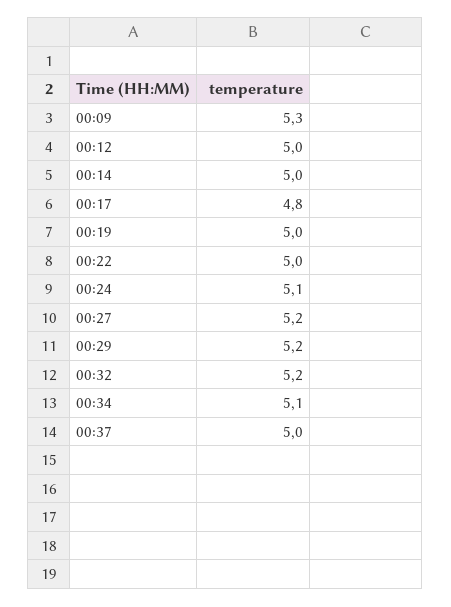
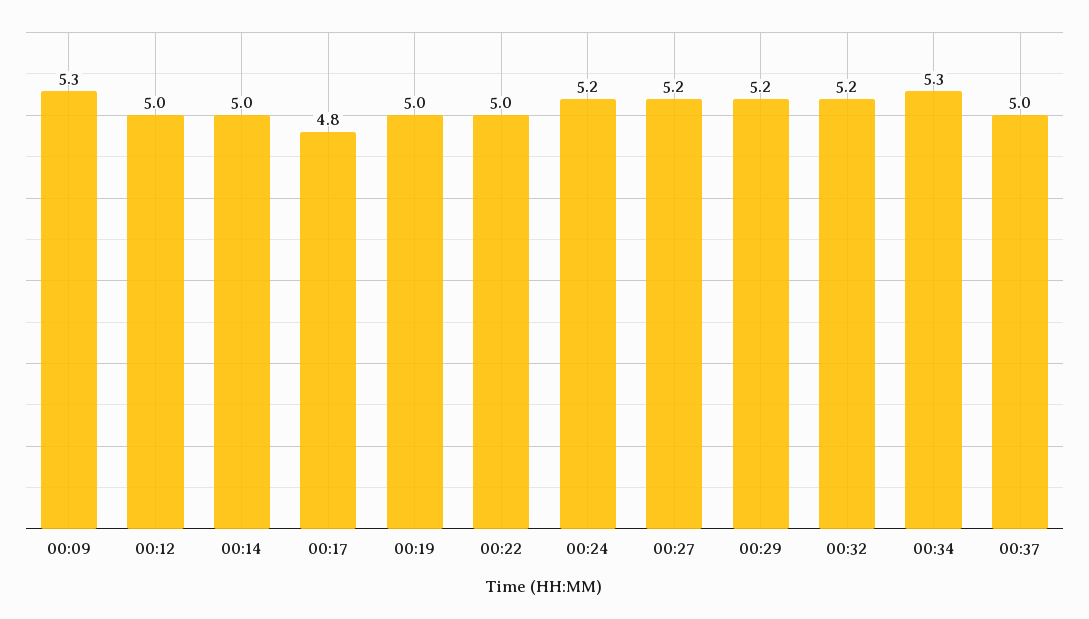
  {
    "00:09": 5.3,
    "00:12": 5,
    "00:14": 5,
    "00:17": 4.8,
    "00:19": 5,
    "00:22": 5,
-   "00:24": 5.1,
+   "00:24": 5.2,
    "00:27": 5.2,
    "00:29": 5.2,
    "00:32": 5.2,
-   "00:34": 5.1,
+   "00:34": 5.3,
    "00:37": 5
  }

